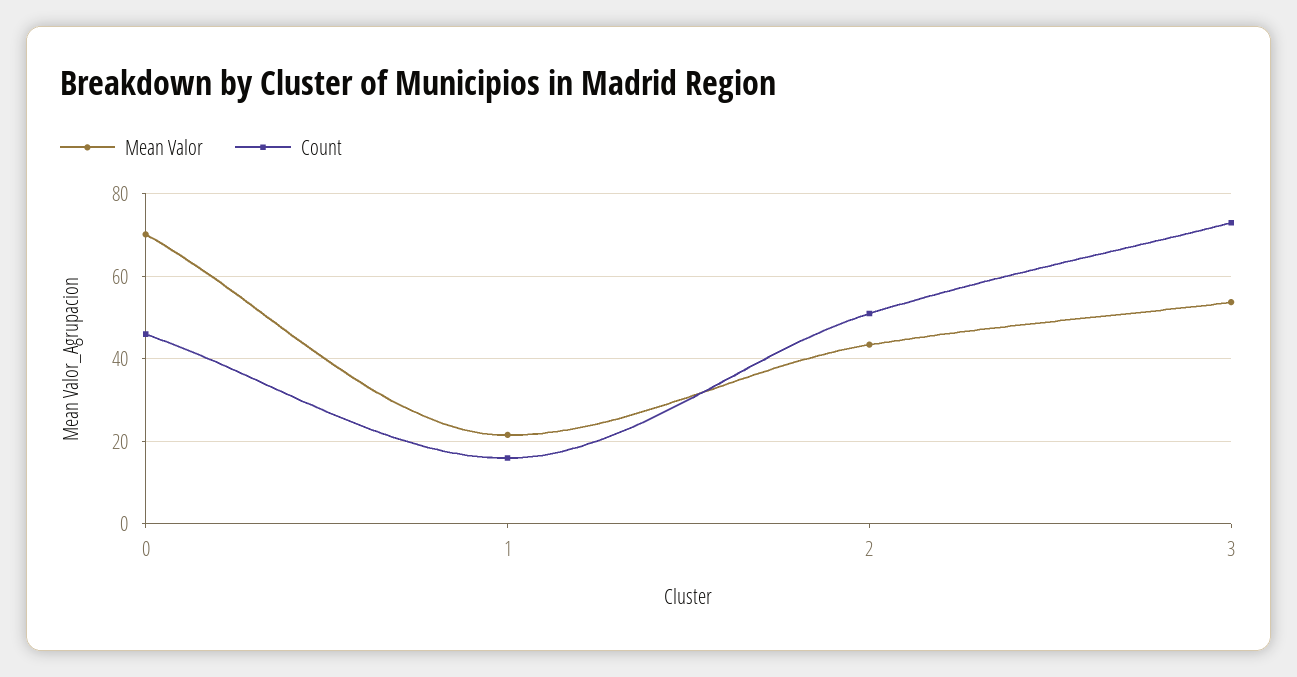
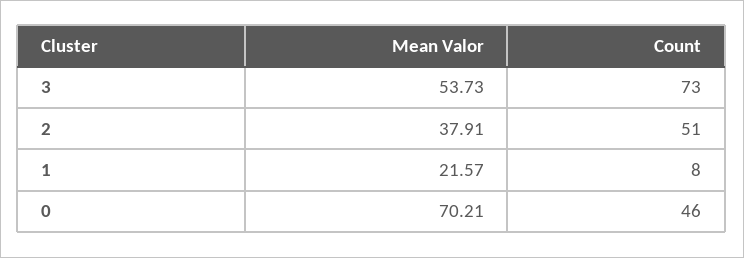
  {
    "Mean Valor": {
      "0": 70.21,
      "1": 21.57,
-     "2": 44,
+     "2": 37.91,
      "3": 53.73
    },
    "Count": {
      "0": 46,
-     "1": 16,
+     "1": 8,
      "2": 51,
      "3": 73
    }
  }

